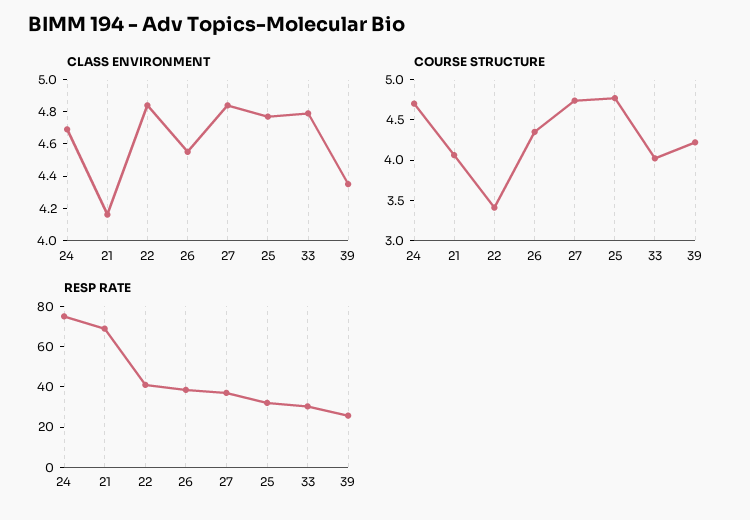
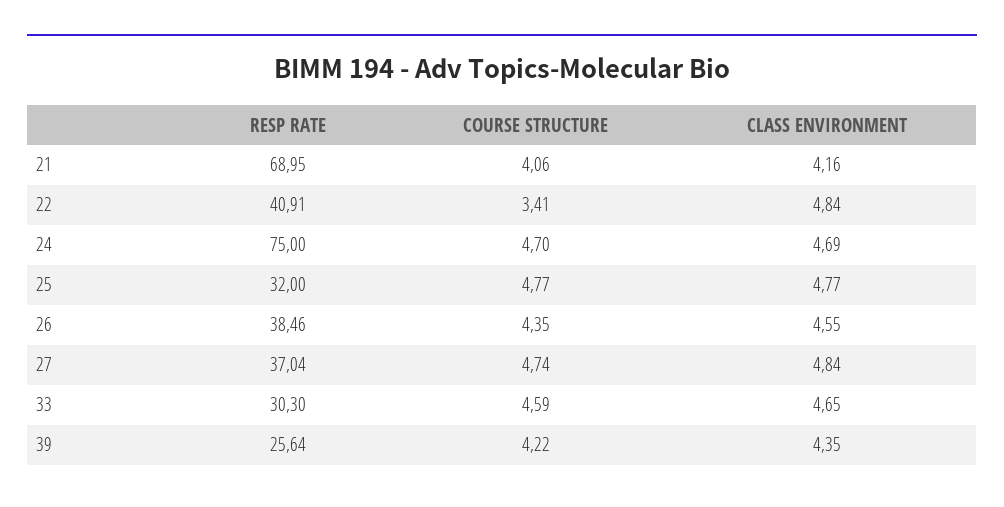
  {
    "CLASS ENVIRONMENT": {
      "24": 4.69,
      "21": 4.16,
      "22": 4.84,
      "26": 4.55,
      "27": 4.84,
      "25": 4.77,
-     "33": 4.8,
+     "33": 4.65,
      "39": 4.35
    },
    "COURSE STRUCTURE": {
      "24": 4.7,
      "21": 4.06,
      "22": 3.41,
      "26": 4.35,
      "27": 4.74,
      "25": 4.77,
-     "33": 4,
+     "33": 4.59,
      "39": 4.22
    },
    "RESP RATE": {
      "24": 75,
      "21": 68.95,
      "22": 40.91,
      "26": 38.46,
      "27": 37.04,
      "25": 32,
      "33": 30.3,
      "39": 25.64
    }
  }

